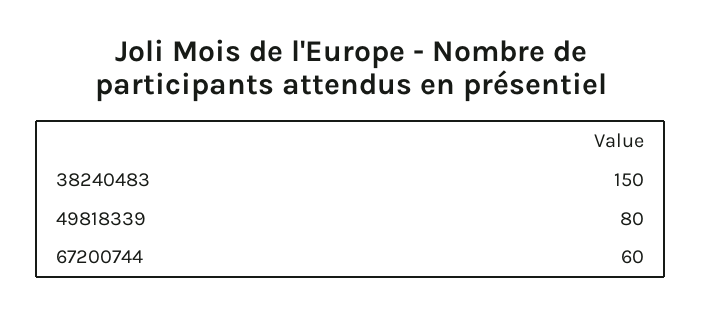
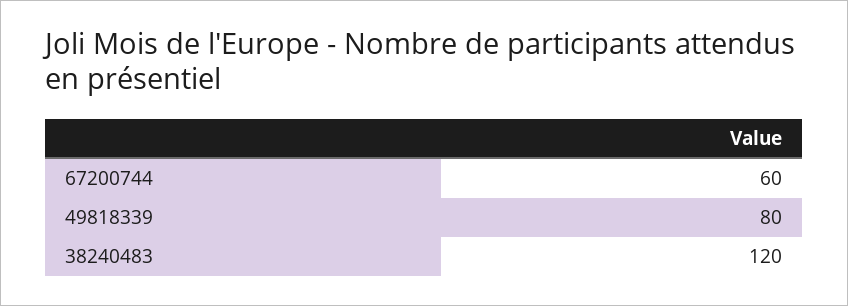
  {
-   "38240483": 150,
+   "38240483": 120,
    "49818339": 80,
    "67200744": 60
  }

